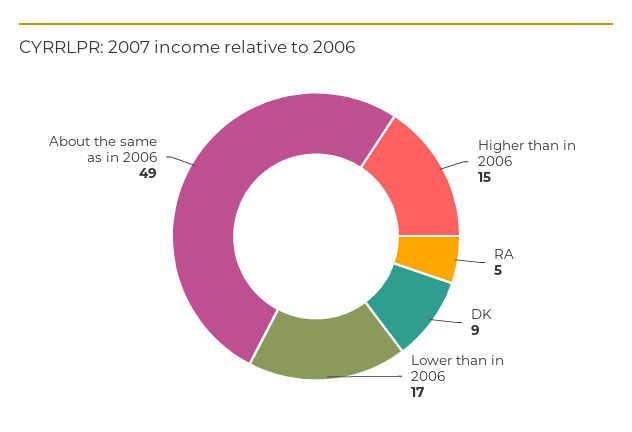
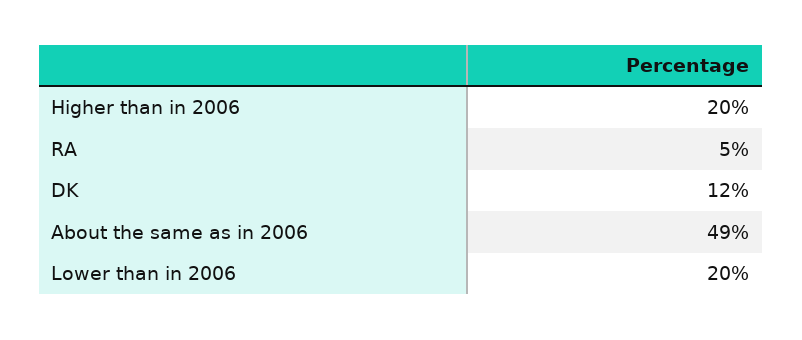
  {
-   "Higher than in 2006": 15,
+   "Higher than in 2006": 20,
    "RA": 5,
-   "DK": 9,
+   "DK": 12,
-   "Lower than in 2006": 17,
+   "Lower than in 2006": 20,
    "About the same as in 2006": 49
  }

